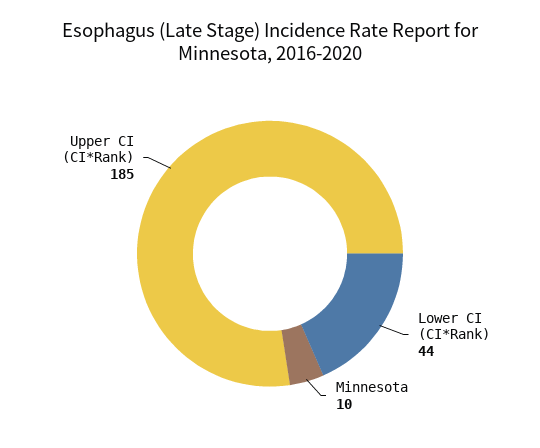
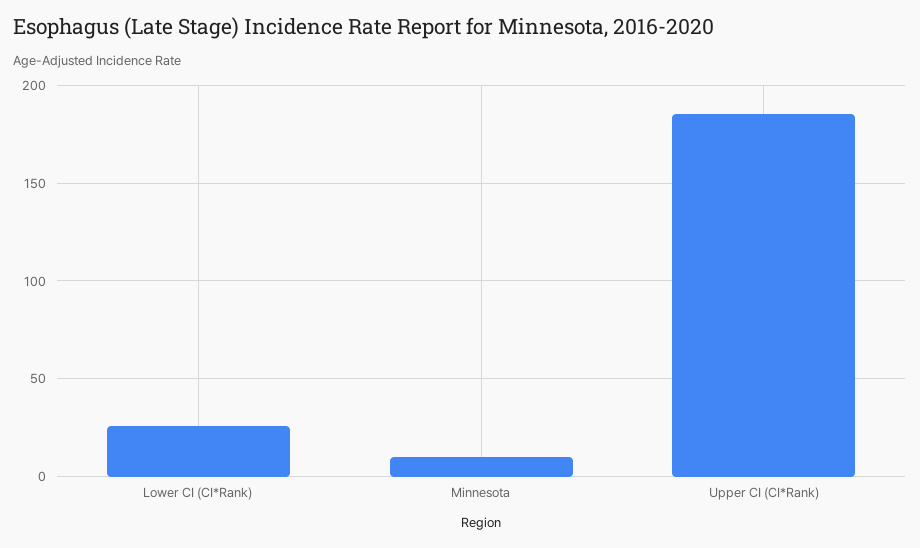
  {
-   "Lower CI (CI*Rank)": 44,
+   "Lower CI (CI*Rank)": 25,
    "Minnesota": 10,
    "Upper CI (CI*Rank)": 185
  }

